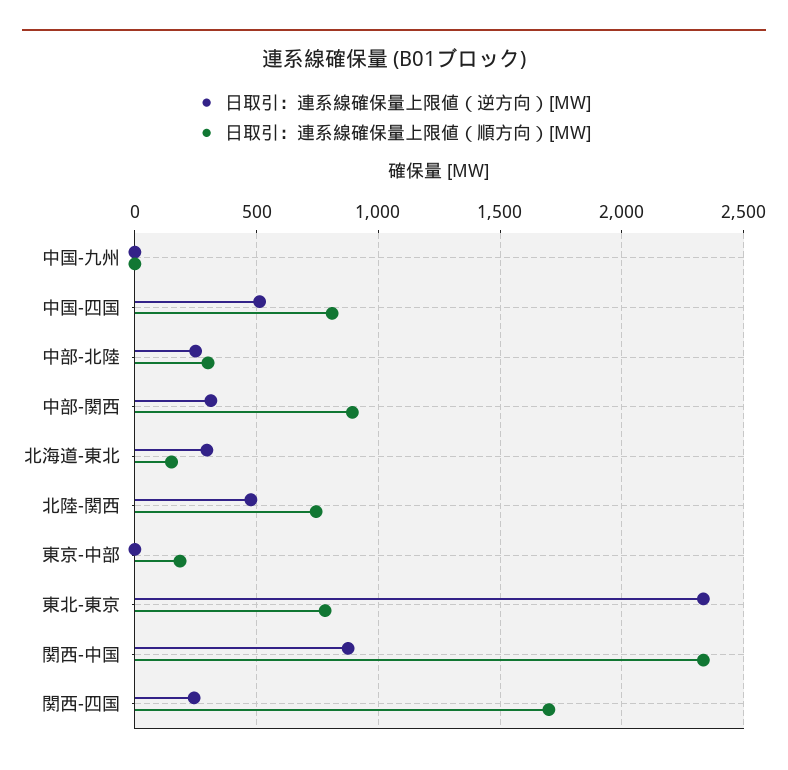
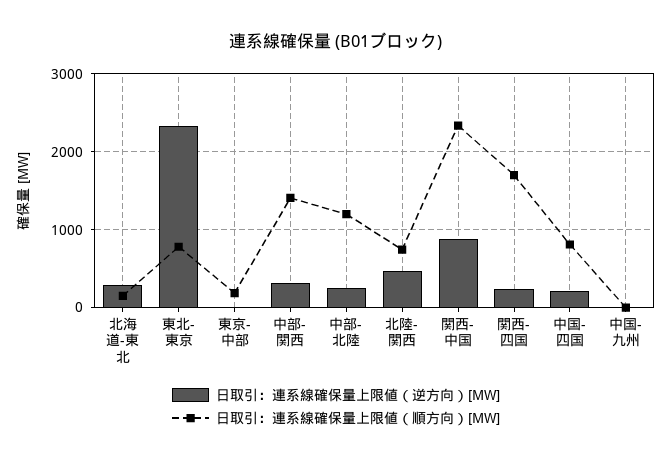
  {
    "日取引：連系線確保量上限値（逆方向）[MW]": {
      "中国-九州": 0,
-     "中国-四国": 500,
+     "中国-四国": 200,
      "中部-北陸": 250,
      "中部-関西": 300,
      "北海道-東北": 300,
      "北陸-関西": 500,
      "東京-中部": 0,
      "東北-東京": 2350,
      "関西-中国": 900,
      "関西-四国": 250
    },
    "日取引：連系線確保量上限値（順方向）[MW]": {
      "中国-九州": 0,
      "中国-四国": 800,
-     "中部-北陸": 300,
+     "中部-北陸": 1200,
-     "中部-関西": 900,
+     "中部-関西": 1400,
      "北海道-東北": 150,
      "北陸-関西": 750,
      "東京-中部": 200,
      "東北-東京": 800,
      "関西-中国": 2350,
      "関西-四国": 1700
    }
  }

